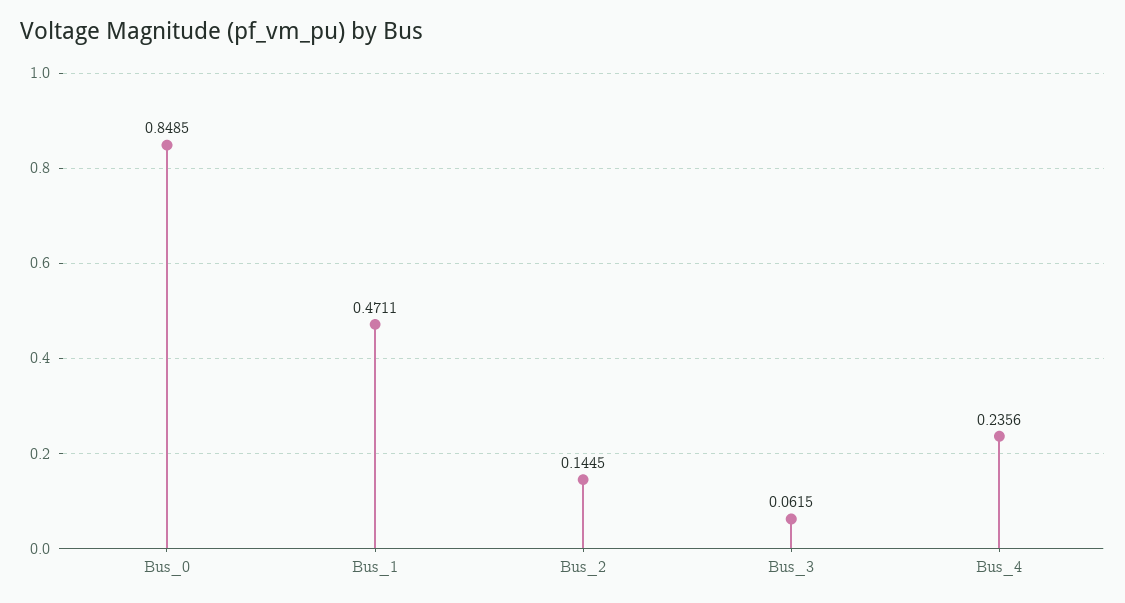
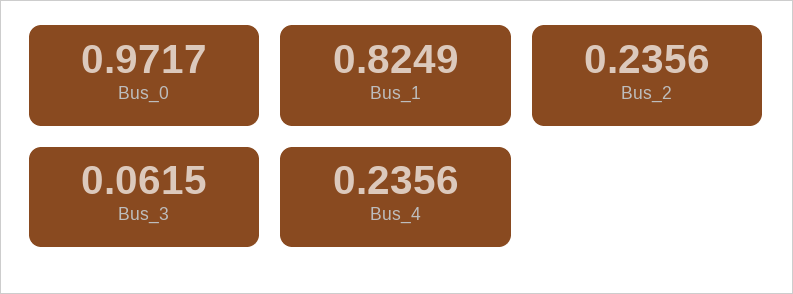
  {
-   "Bus_0": 0.8485,
+   "Bus_0": 0.9717,
-   "Bus_1": 0.4711,
+   "Bus_1": 0.8249,
-   "Bus_2": 0.1445,
+   "Bus_2": 0.2356,
    "Bus_3": 0.0615,
    "Bus_4": 0.2356
  }

